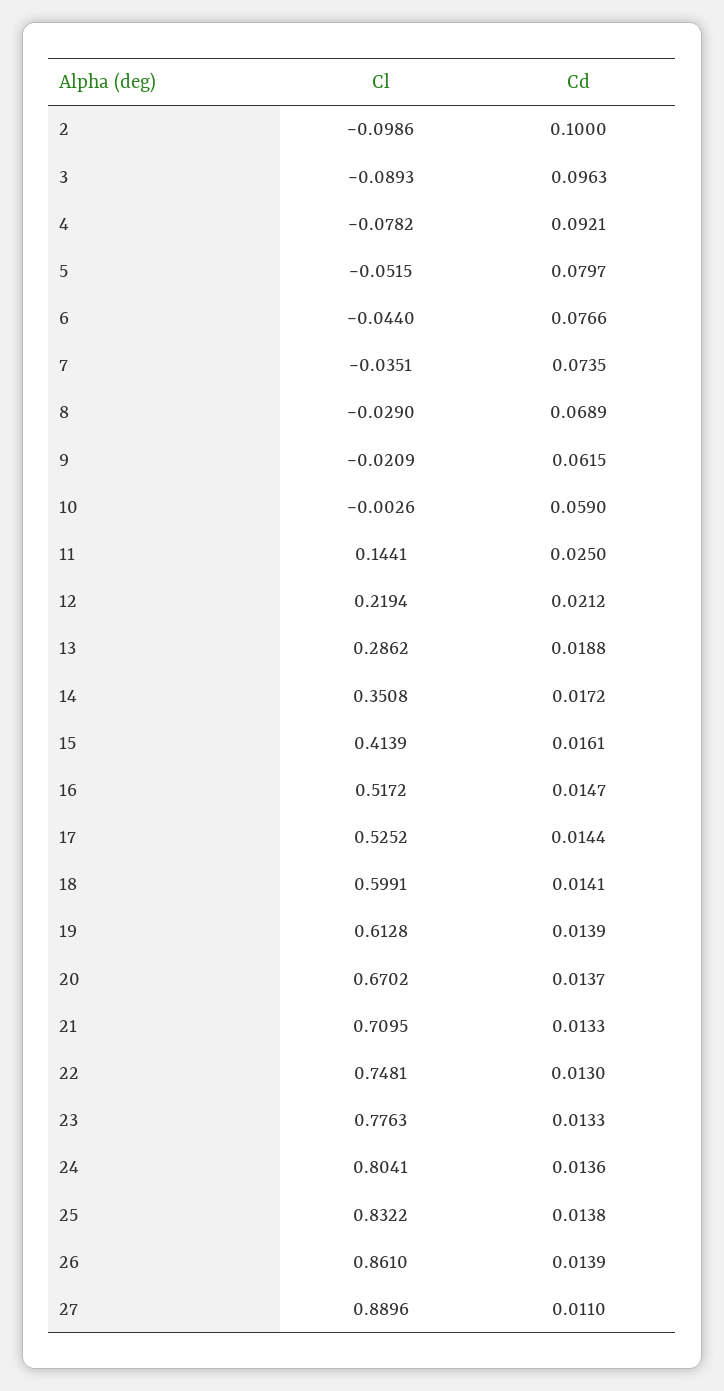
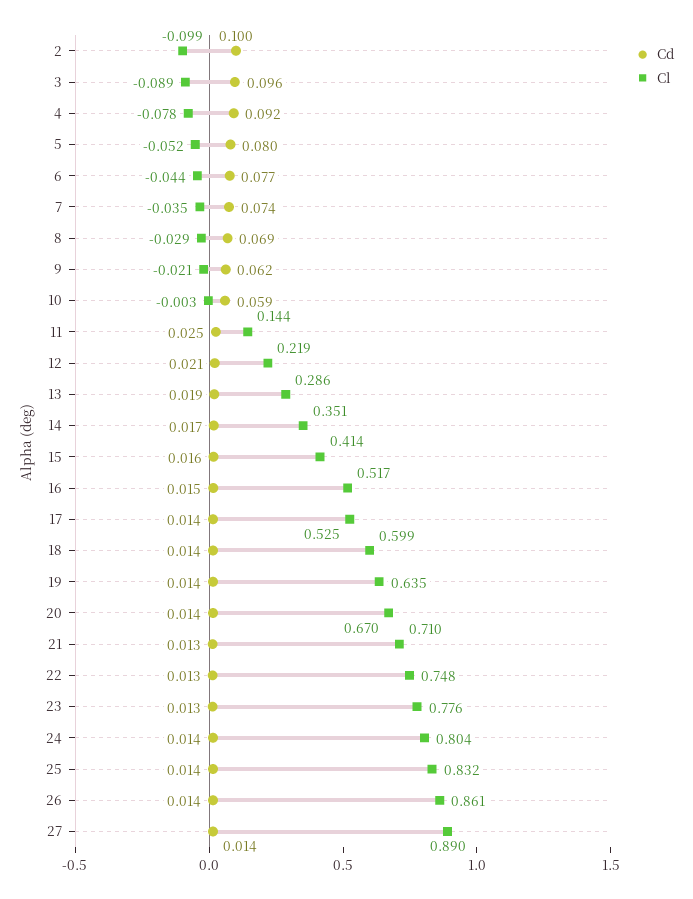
  {
    "Cl": {
      "2": -0.0986,
      "3": -0.0893,
      "4": -0.0782,
      "5": -0.0515,
      "6": -0.044,
      "7": -0.0351,
      "8": -0.029,
      "9": -0.0209,
      "10": -0.0026,
      "11": 0.1441,
      "12": 0.2194,
      "13": 0.2862,
      "14": 0.3508,
      "15": 0.4139,
      "16": 0.5172,
      "17": 0.5252,
      "18": 0.5991,
-     "19": 0.6128,
+     "19": 0.635,
      "20": 0.6702,
      "21": 0.7095,
      "22": 0.7481,
      "23": 0.7763,
      "24": 0.8041,
      "25": 0.8322,
      "26": 0.861,
      "27": 0.8896
    },
    "Cd": {
      "2": 0.1,
      "3": 0.0963,
      "4": 0.0921,
      "5": 0.0797,
      "6": 0.0766,
      "7": 0.0735,
      "8": 0.0689,
      "9": 0.0615,
      "10": 0.059,
      "11": 0.025,
      "12": 0.0212,
      "13": 0.0188,
      "14": 0.0172,
      "15": 0.0161,
      "16": 0.0147,
      "17": 0.0144,
      "18": 0.0141,
      "19": 0.0139,
      "20": 0.0137,
      "21": 0.0133,
      "22": 0.013,
      "23": 0.0133,
      "24": 0.0136,
      "25": 0.0138,
      "26": 0.0139,
-     "27": 0.011
+     "27": 0.014
    }
  }

